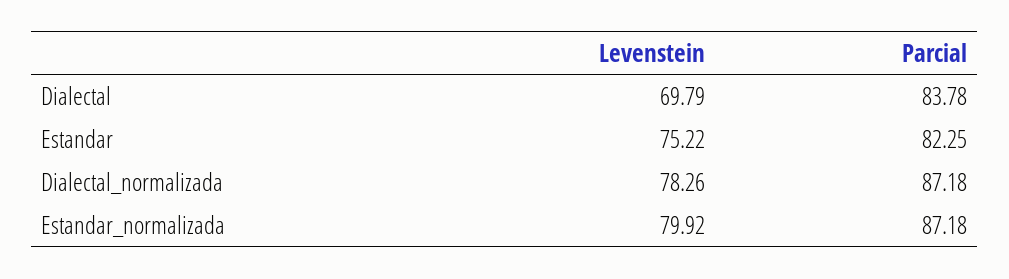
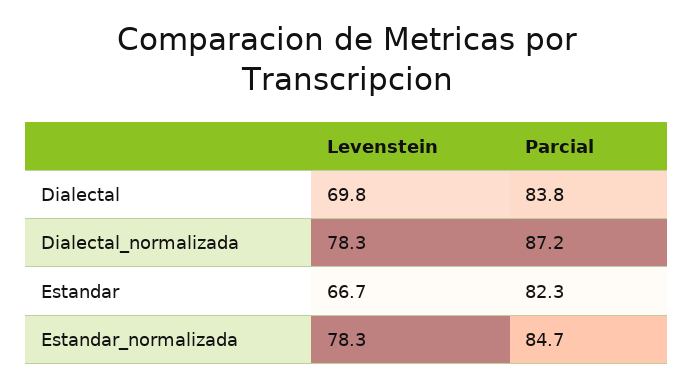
  {
    "Levenstein": {
      "Dialectal": 69.79,
-     "Estandar": 75.22,
+     "Estandar": 66.7,
      "Dialectal_normalizada": 78.26,
-     "Estandar_normalizada": 79.92
+     "Estandar_normalizada": 78.3
    },
    "Parcial": {
      "Dialectal": 83.78,
      "Estandar": 82.25,
      "Dialectal_normalizada": 87.18,
-     "Estandar_normalizada": 87.18
+     "Estandar_normalizada": 84.7
    }
  }

